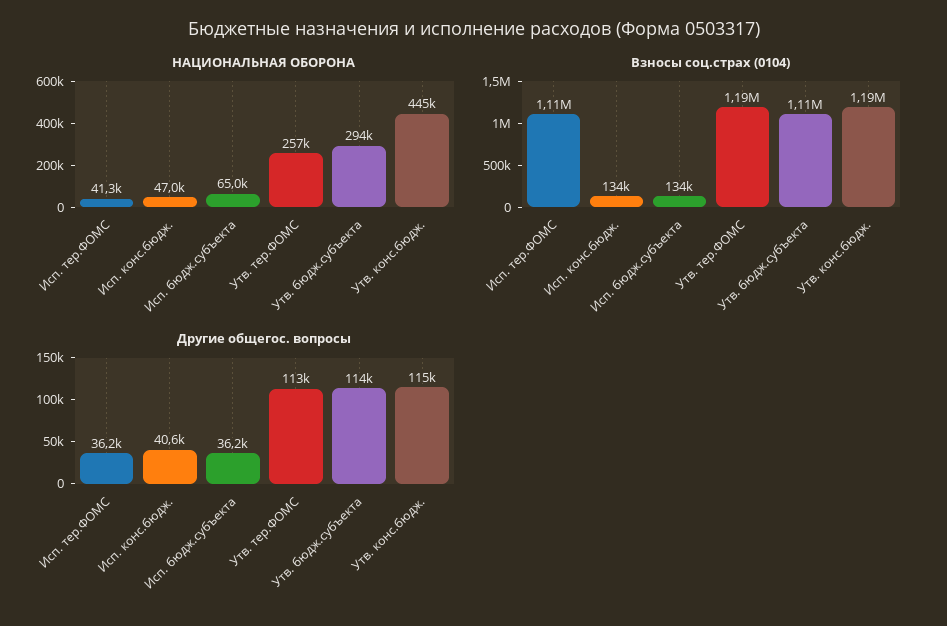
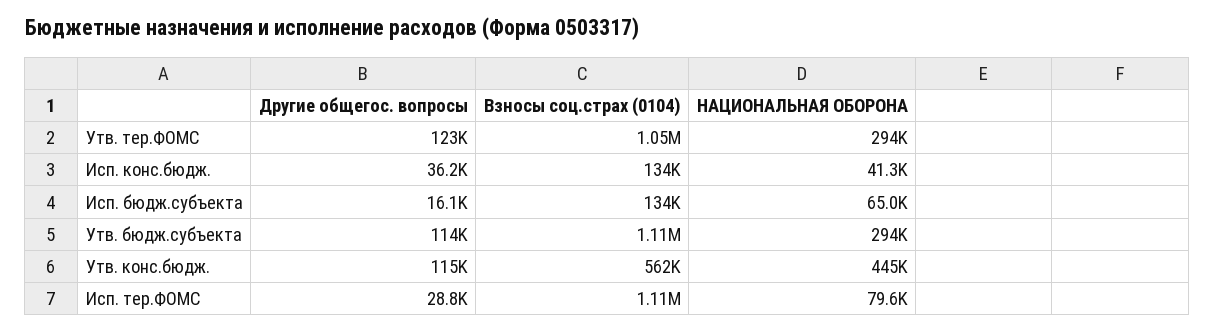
  {
    "НАЦИОНАЛЬНАЯ ОБОРОНА": {
-     "Исп. тер.ФОМС": 41300,
+     "Исп. тер.ФОМС": 79600,
-     "Исп. конс.бюдж.": 47000,
+     "Исп. конс.бюдж.": 41300,
      "Исп. бюдж.субъекта": 65000,
-     "Утв. тер.ФОМС": 257000,
+     "Утв. тер.ФОМС": 294000,
      "Утв. бюдж.субъекта": 294000,
      "Утв. конс.бюдж.": 445000
    },
    "Взносы соц.страх (0104)": {
      "Исп. тер.ФОМС": 1110000,
      "Исп. конс.бюдж.": 134000,
      "Исп. бюдж.субъекта": 134000,
-     "Утв. тер.ФОМС": 1190000,
+     "Утв. тер.ФОМС": 1050000,
      "Утв. бюдж.субъекта": 1110000,
-     "Утв. конс.бюдж.": 1190000
+     "Утв. конс.бюдж.": 562000
    },
    "Другие общегос. вопросы": {
-     "Исп. тер.ФОМС": 36200,
+     "Исп. тер.ФОМС": 28800,
-     "Исп. конс.бюдж.": 40600,
+     "Исп. конс.бюдж.": 36200,
-     "Исп. бюдж.субъекта": 36200,
+     "Исп. бюдж.субъекта": 16100,
-     "Утв. тер.ФОМС": 113000,
+     "Утв. тер.ФОМС": 123000,
      "Утв. бюдж.субъекта": 114000,
      "Утв. конс.бюдж.": 115000
    }
  }

